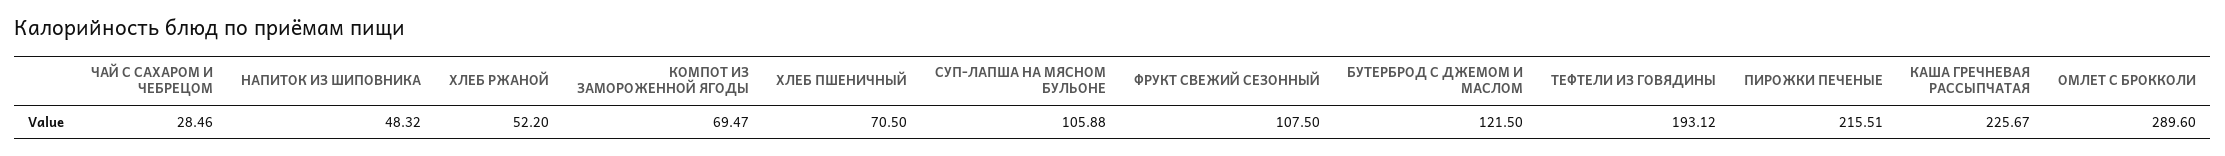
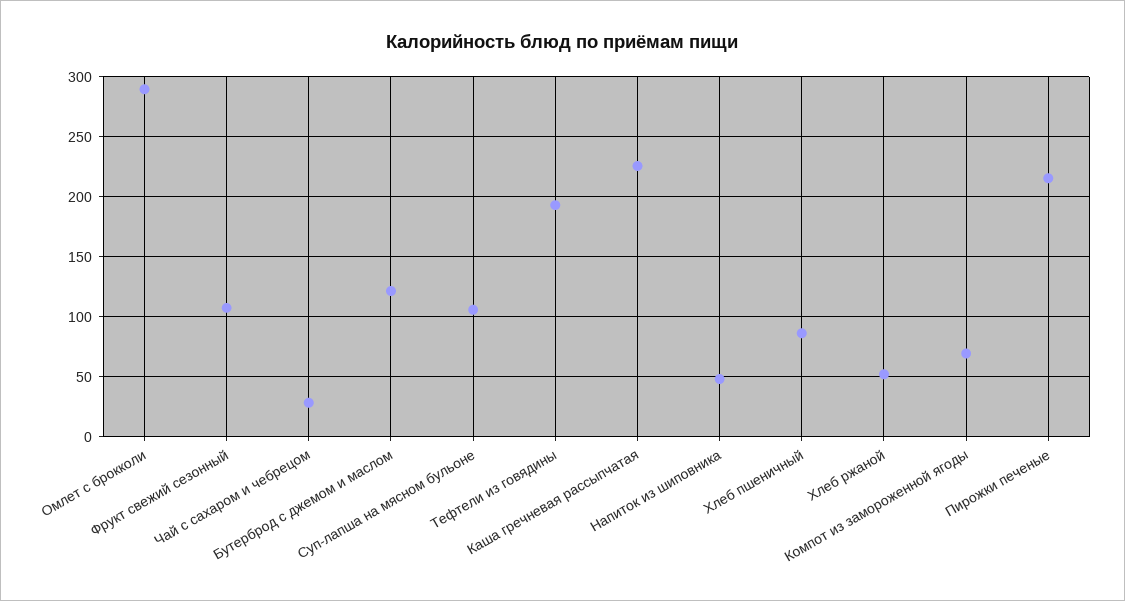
  {
    "ЧАЙ С САХАРОМ И ЧЕБРЕЦОМ": 28.46,
    "НАПИТОК ИЗ ШИПОВНИКА": 48.32,
    "ХЛЕБ РЖАНОЙ": 52.2,
    "КОМПОТ ИЗ ЗАМОРОЖЕННОЙ ЯГОДЫ": 69.47,
-   "ХЛЕБ ПШЕНИЧНЫЙ": 70.5,
+   "ХЛЕБ ПШЕНИЧНЫЙ": 85,
    "СУП-ЛАПША НА МЯСНОМ БУЛЬОНЕ": 105.88,
    "ФРУКТ СВЕЖИЙ СЕЗОННЫЙ": 107.5,
    "БУТЕРБРОД С ДЖЕМОМ И МАСЛОМ": 121.5,
    "ТЕФТЕЛИ ИЗ ГОВЯДИНЫ": 193.12,
    "ПИРОЖКИ ПЕЧЕНЫЕ": 215.51,
    "КАША ГРЕЧНЕВАЯ РАССЫПЧАТАЯ": 225.67,
    "ОМЛЕТ С БРОККОЛИ": 289.6
  }

